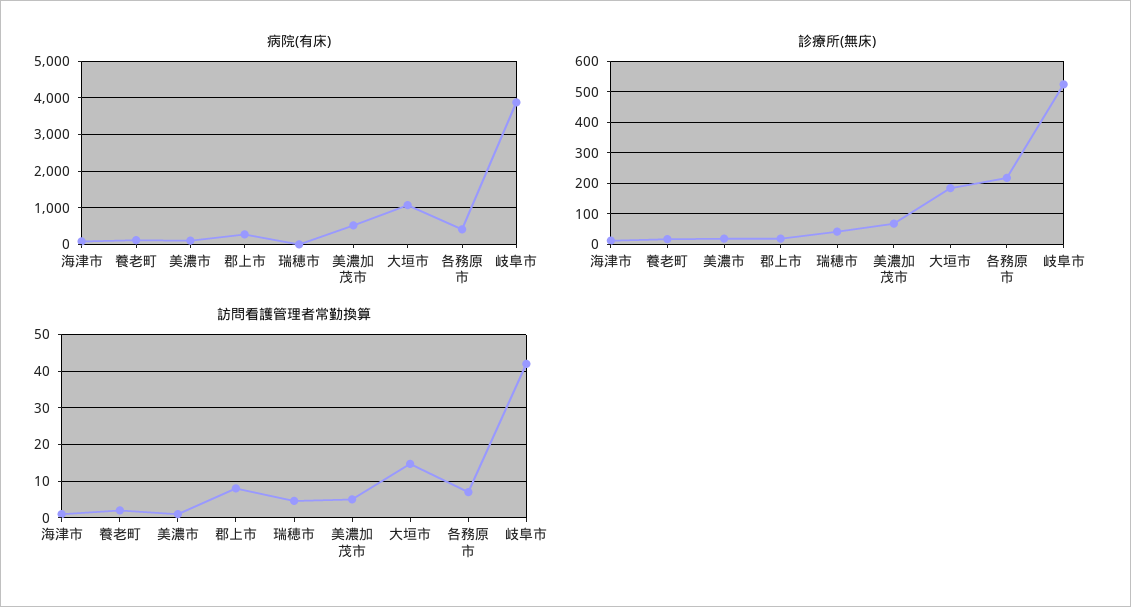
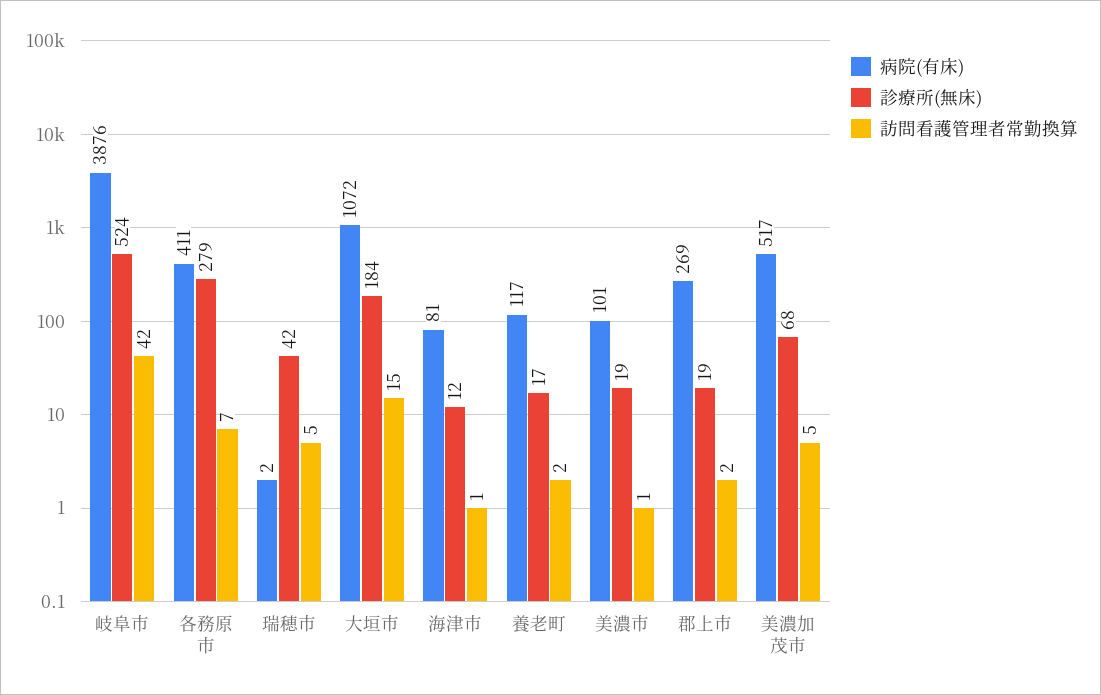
  {
    "病院(有床)": {
      "海津市": 81,
      "養老町": 117,
      "美濃市": 101,
      "郡上市": 269,
      "瑞穂市": 2,
      "美濃加茂市": 517,
      "大垣市": 1072,
      "各務原市": 411,
      "岐阜市": 3876
    },
    "診療所(無床)": {
      "海津市": 12,
      "養老町": 17,
      "美濃市": 19,
      "郡上市": 19,
      "瑞穂市": 42,
      "美濃加茂市": 68,
      "大垣市": 184,
-     "各務原市": 220,
+     "各務原市": 279,
      "岐阜市": 524
    },
    "訪問看護管理者常勤換算": {
      "海津市": 1,
      "養老町": 2,
      "美濃市": 1,
-     "郡上市": 8,
+     "郡上市": 2,
      "瑞穂市": 5,
      "美濃加茂市": 5,
      "大垣市": 15,
      "各務原市": 7,
      "岐阜市": 42
    }
  }

